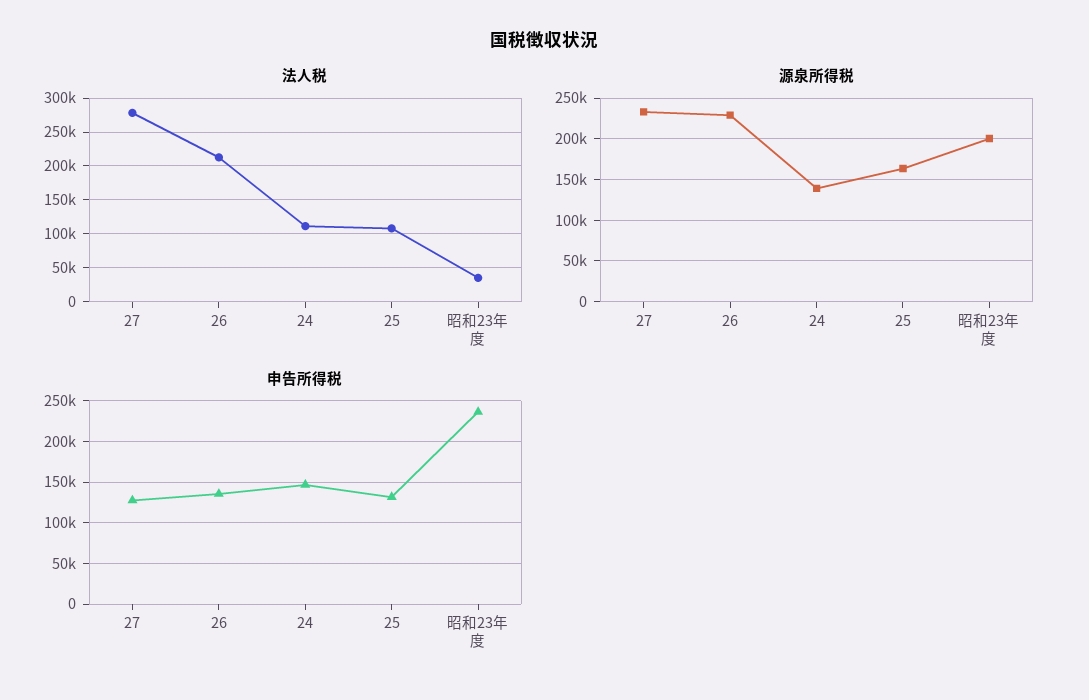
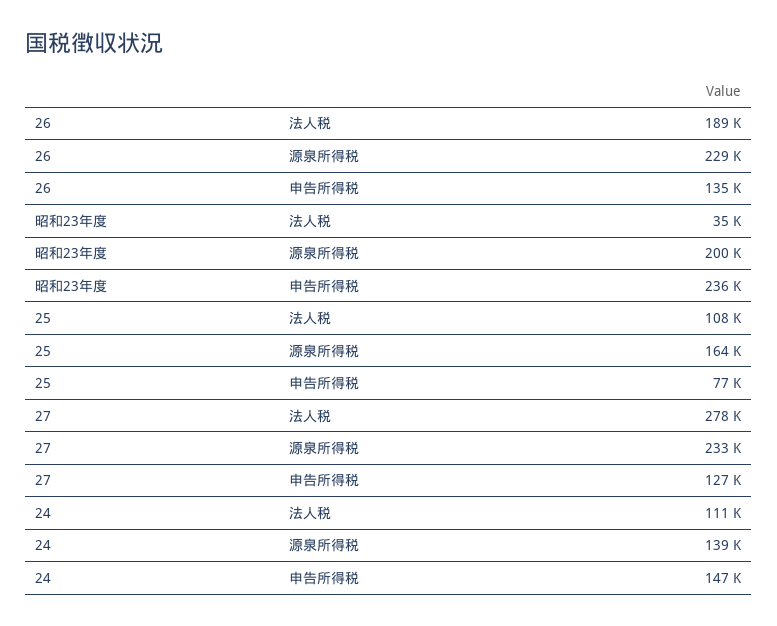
  {
    "法人税": {
      "27": 278000,
-     "26": 210000,
+     "26": 189000,
      "24": 111000,
      "25": 108000,
      "昭和23年度": 35000
    },
    "源泉所得税": {
      "27": 233000,
      "26": 229000,
      "24": 139000,
      "25": 164000,
      "昭和23年度": 200000
    },
    "申告所得税": {
      "27": 127000,
      "26": 135000,
      "24": 147000,
-     "25": 130000,
+     "25": 77000,
      "昭和23年度": 236000
    }
  }

